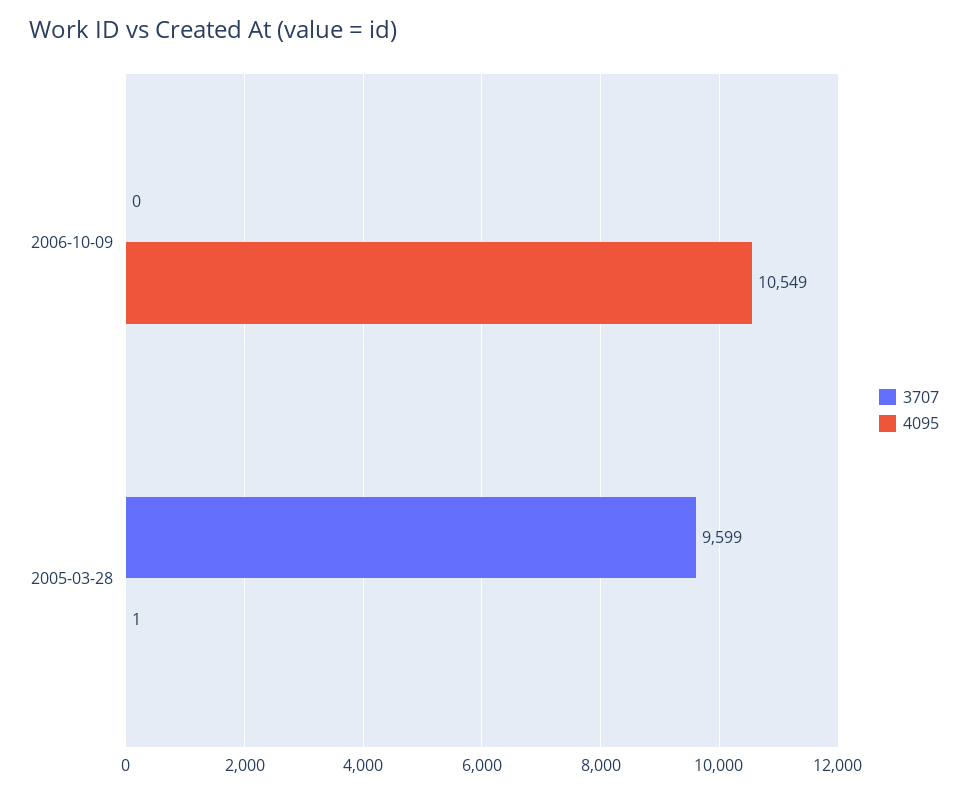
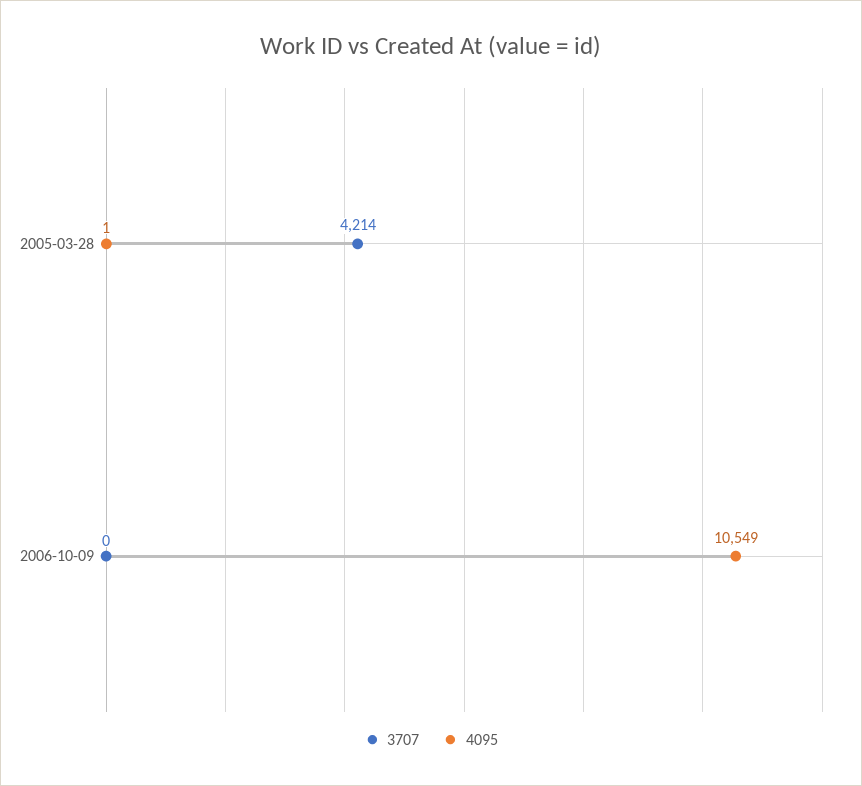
  {
    "3707": {
      "2006-10-09": 0,
-     "2005-03-28": 9599
+     "2005-03-28": 4214
    },
    "4095": {
      "2006-10-09": 10549,
      "2005-03-28": 1
    }
  }

